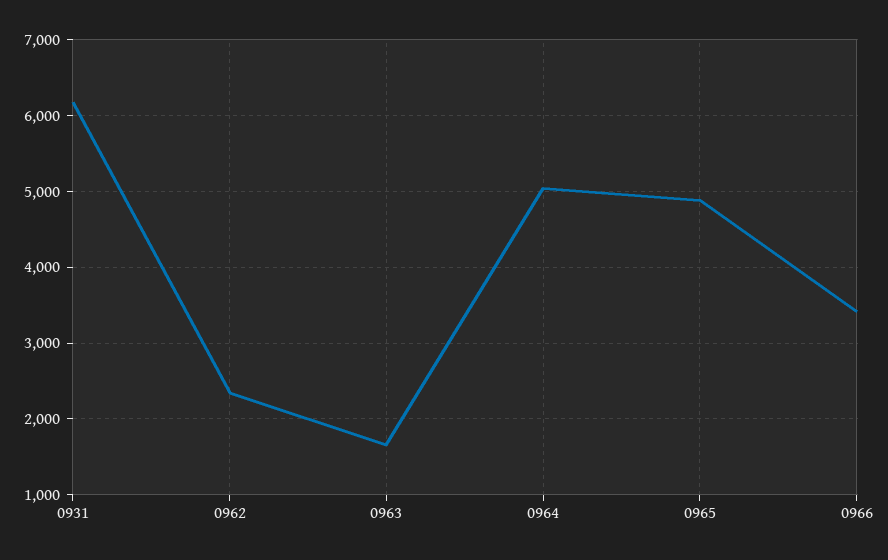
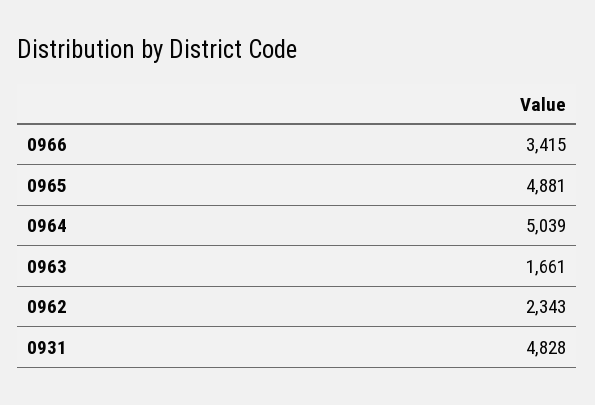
  {
-   "0931": 6200,
+   "0931": 4828,
    "0962": 2343,
    "0963": 1661,
    "0964": 5039,
    "0965": 4881,
    "0966": 3415
  }

